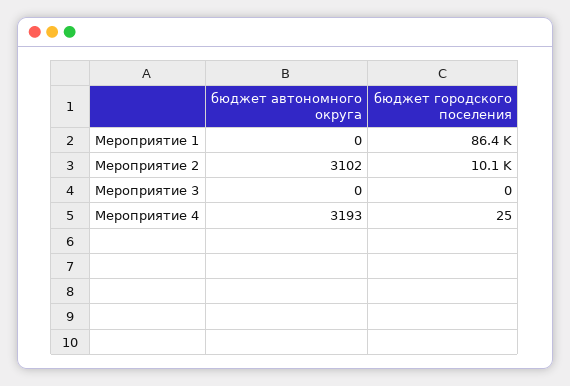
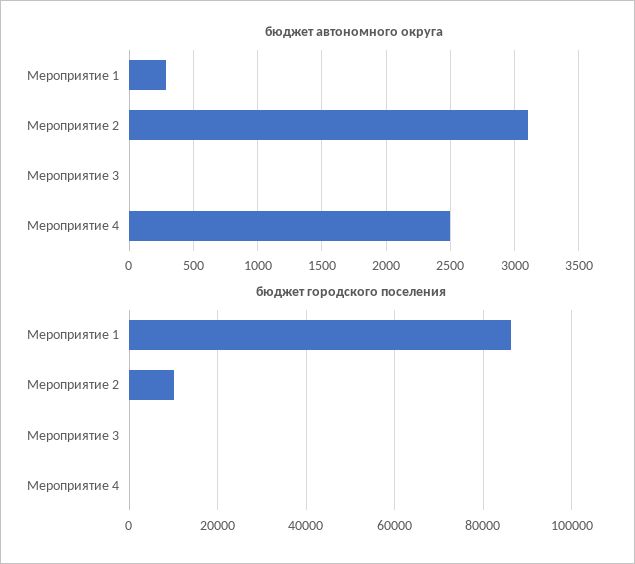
  {
    "бюджет автономного округа": {
-     "Мероприятие 1": 0,
+     "Мероприятие 1": 300,
      "Мероприятие 2": 3102,
      "Мероприятие 3": 0,
-     "Мероприятие 4": 3193
+     "Мероприятие 4": 2500
    },
    "бюджет городского поселения": {
      "Мероприятие 1": 86400,
      "Мероприятие 2": 10100,
      "Мероприятие 3": 0,
      "Мероприятие 4": 25
    }
  }

